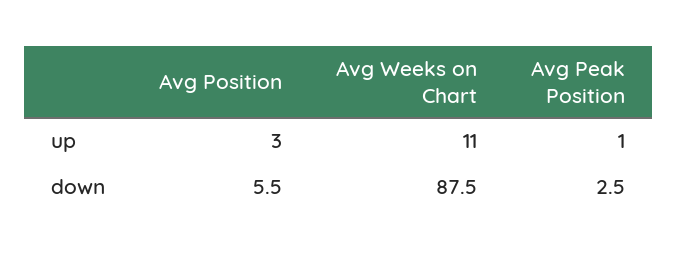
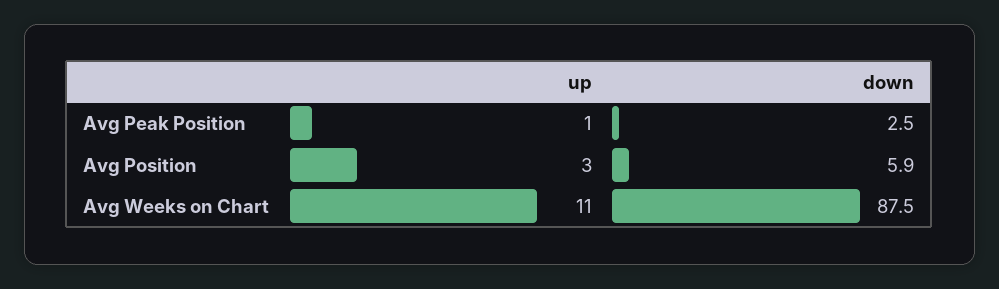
  {
    "Avg Position": {
      "up": 3,
-     "down": 5.5
+     "down": 5.9
    },
    "Avg Weeks on Chart": {
      "up": 11,
      "down": 87.5
    },
    "Avg Peak Position": {
      "up": 1,
      "down": 2.5
    }
  }

